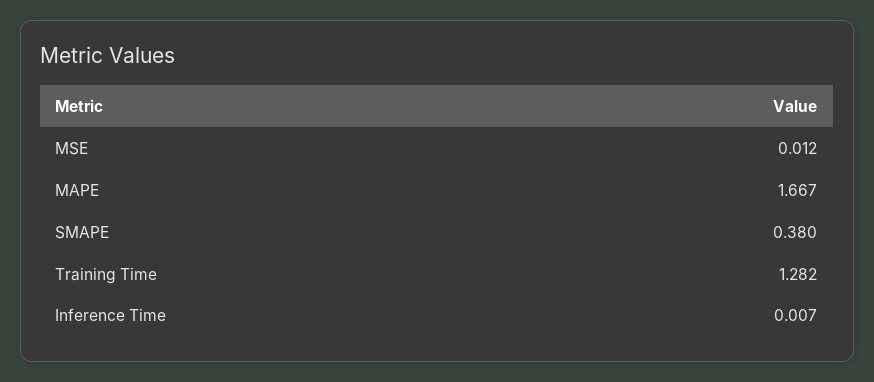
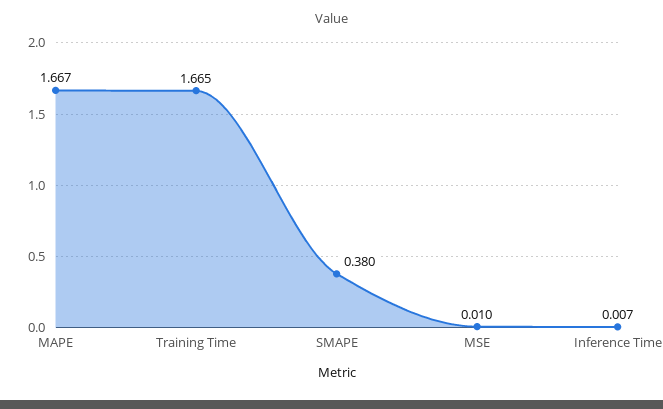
  {
-   "MSE": 0.012,
+   "MSE": 0.01,
    "MAPE": 1.667,
    "SMAPE": 0.38,
-   "Training Time": 1.282,
+   "Training Time": 1.665,
    "Inference Time": 0.007
  }

